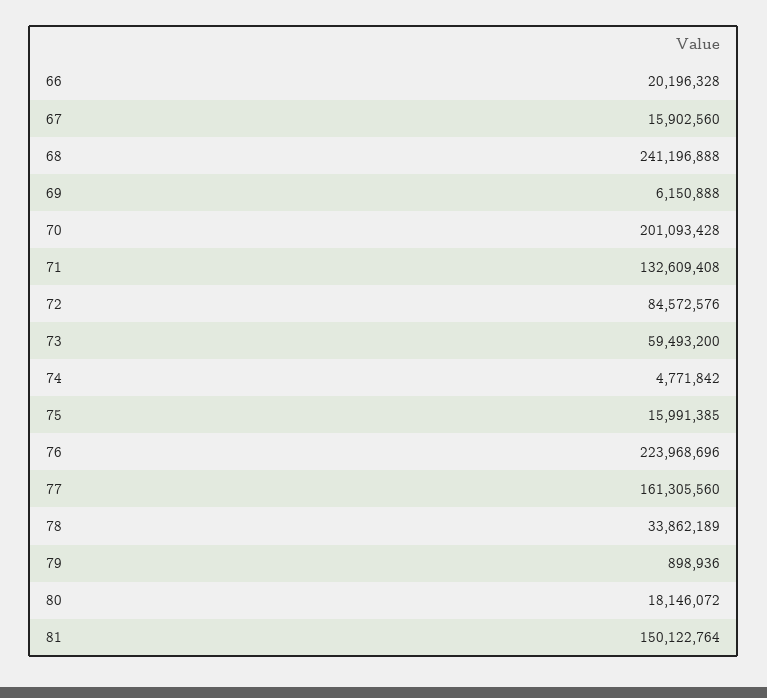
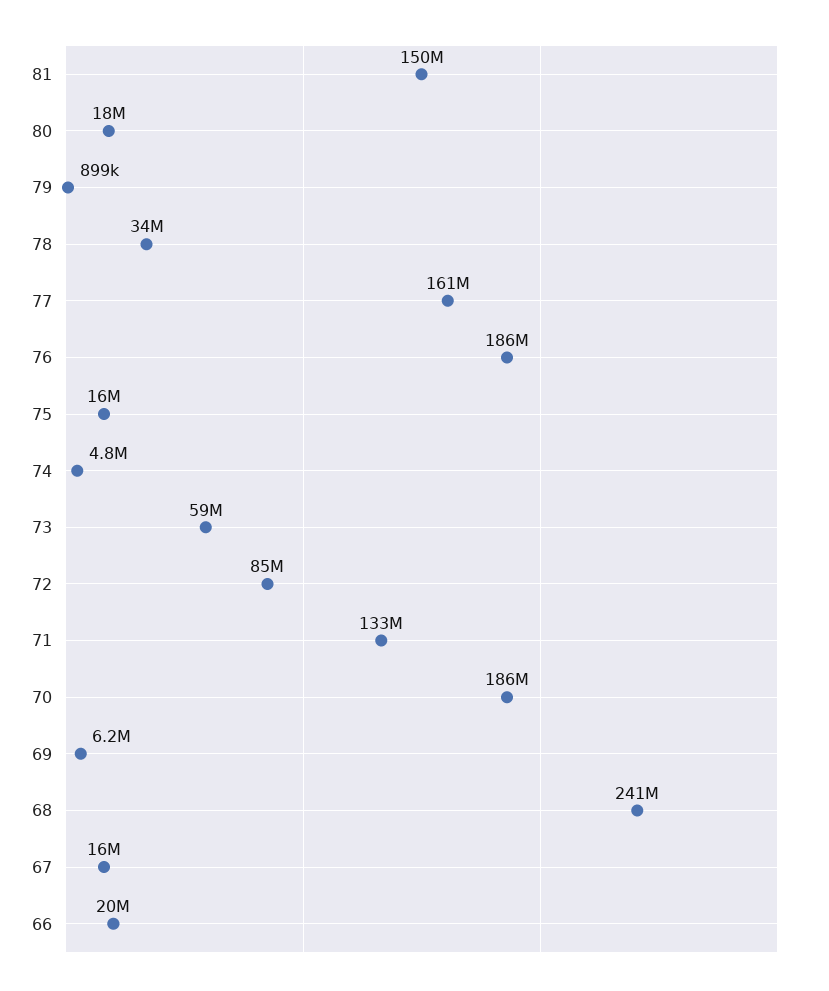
  {
    "66": 20196328,
    "67": 15902560,
    "68": 241196888,
    "69": 6150888,
-   "70": 201093428,
+   "70": 186000000,
    "71": 132609408,
    "72": 84572576,
    "73": 59493200,
    "74": 4771842,
    "75": 15991385,
-   "76": 223968696,
+   "76": 186000000,
    "77": 161305560,
    "78": 33862189,
    "79": 898936,
    "80": 18146072,
    "81": 150122764
  }

